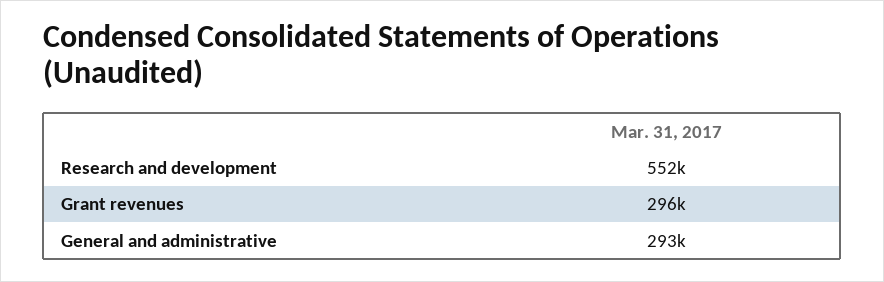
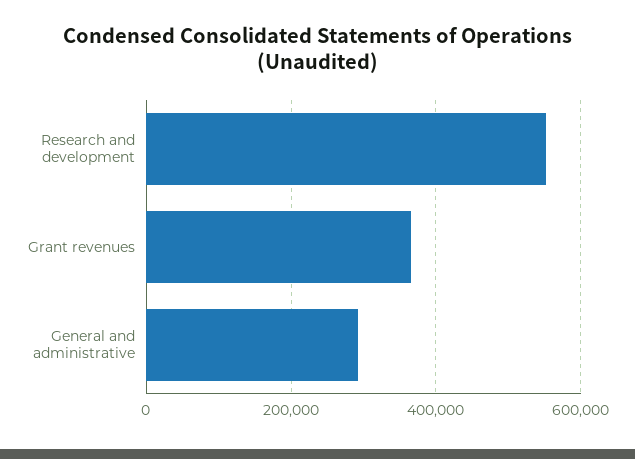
  {
    "Research and development": 552000,
-   "Grant revenues": 296000,
+   "Grant revenues": 360000,
    "General and administrative": 293000
  }

